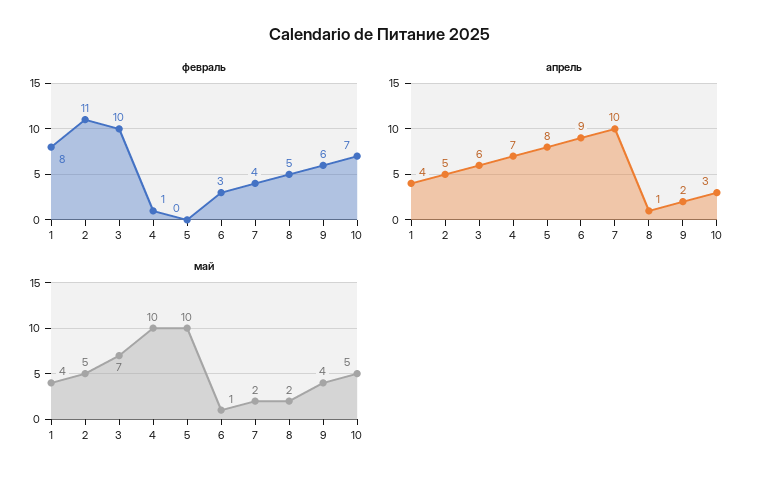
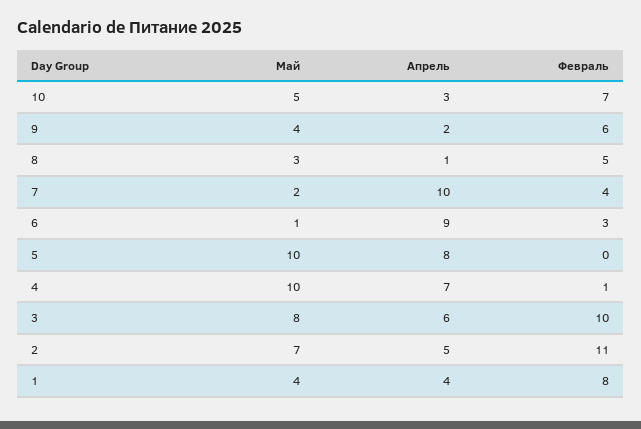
  {
    "февраль": {
      "1": 8,
      "2": 11,
      "3": 10,
      "4": 1,
      "5": 0,
      "6": 3,
      "7": 4,
      "8": 5,
      "9": 6,
      "10": 7
    },
    "апрель": {
      "1": 4,
      "2": 5,
      "3": 6,
      "4": 7,
      "5": 8,
      "6": 9,
      "7": 10,
      "8": 1,
      "9": 2,
      "10": 3
    },
    "май": {
      "1": 4,
-     "2": 5,
+     "2": 7,
-     "3": 7,
+     "3": 8,
      "4": 10,
      "5": 10,
      "6": 1,
      "7": 2,
-     "8": 2,
+     "8": 3,
      "9": 4,
      "10": 5
    }
  }

